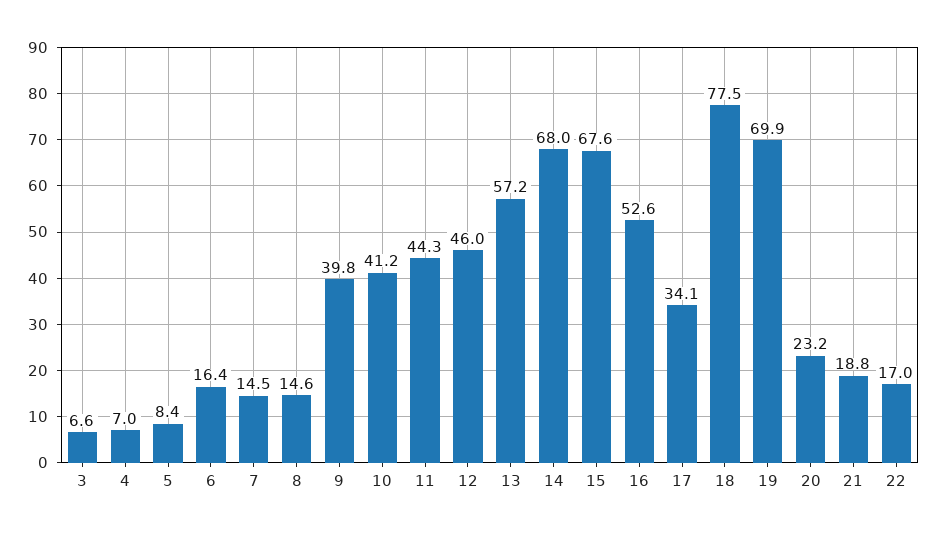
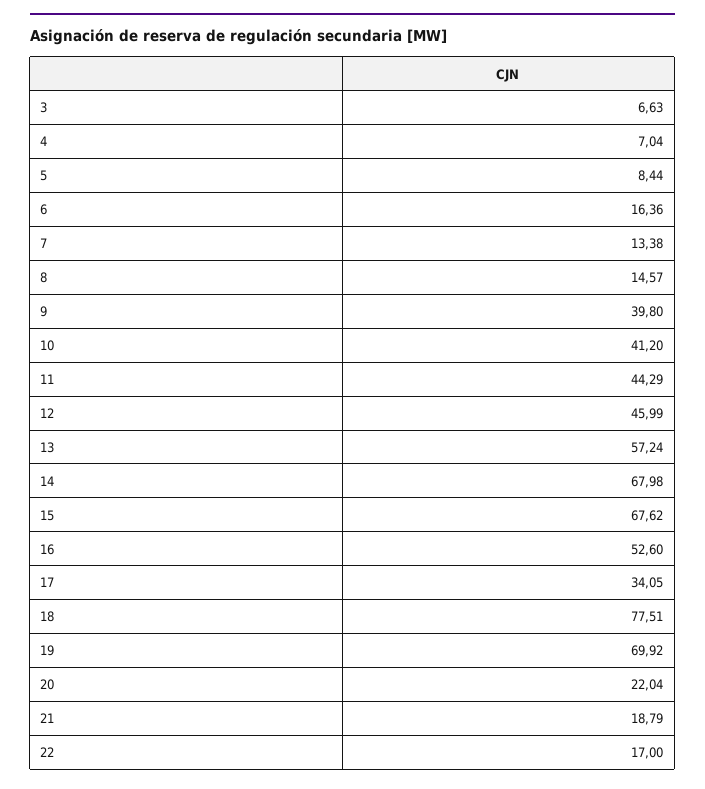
  {
    "3": 6.63,
    "4": 7.04,
    "5": 8.44,
    "6": 16.36,
-   "7": 14.5,
+   "7": 13.38,
    "8": 14.57,
    "9": 39.8,
    "10": 41.2,
    "11": 44.29,
    "12": 45.99,
    "13": 57.24,
    "14": 67.98,
    "15": 67.62,
    "16": 52.6,
    "17": 34.05,
    "18": 77.51,
    "19": 69.92,
-   "20": 23.2,
+   "20": 22.04,
    "21": 18.79,
    "22": 17
  }

